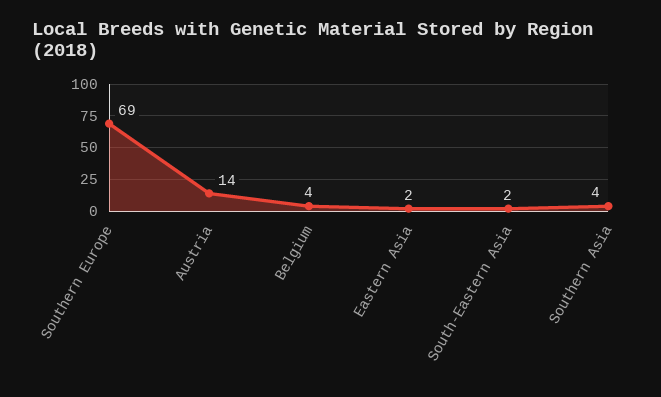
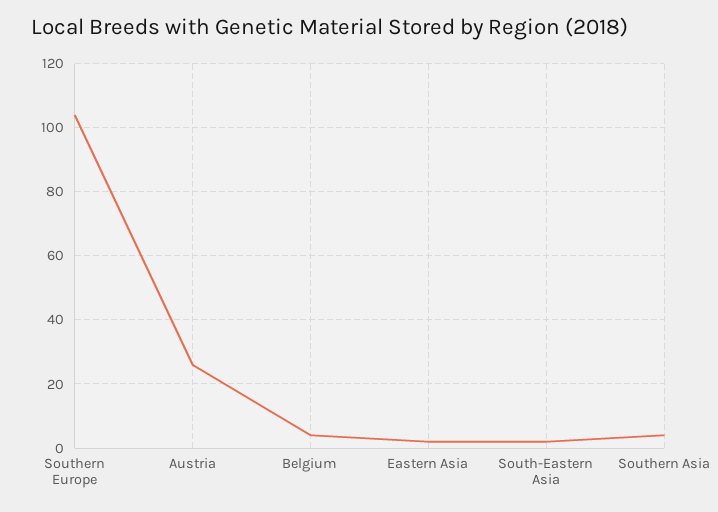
  {
-   "Southern Europe": 69,
+   "Southern Europe": 105,
-   "Austria": 14,
+   "Austria": 25,
    "Belgium": 4,
    "Eastern Asia": 2,
    "South-Eastern Asia": 2,
    "Southern Asia": 4
  }

